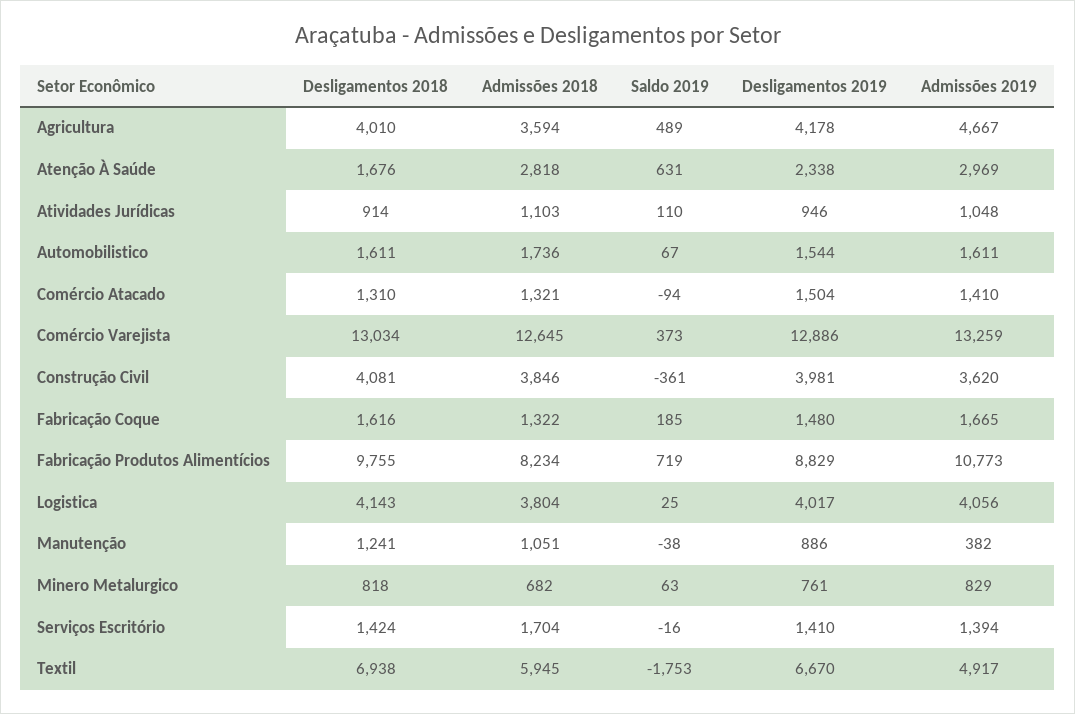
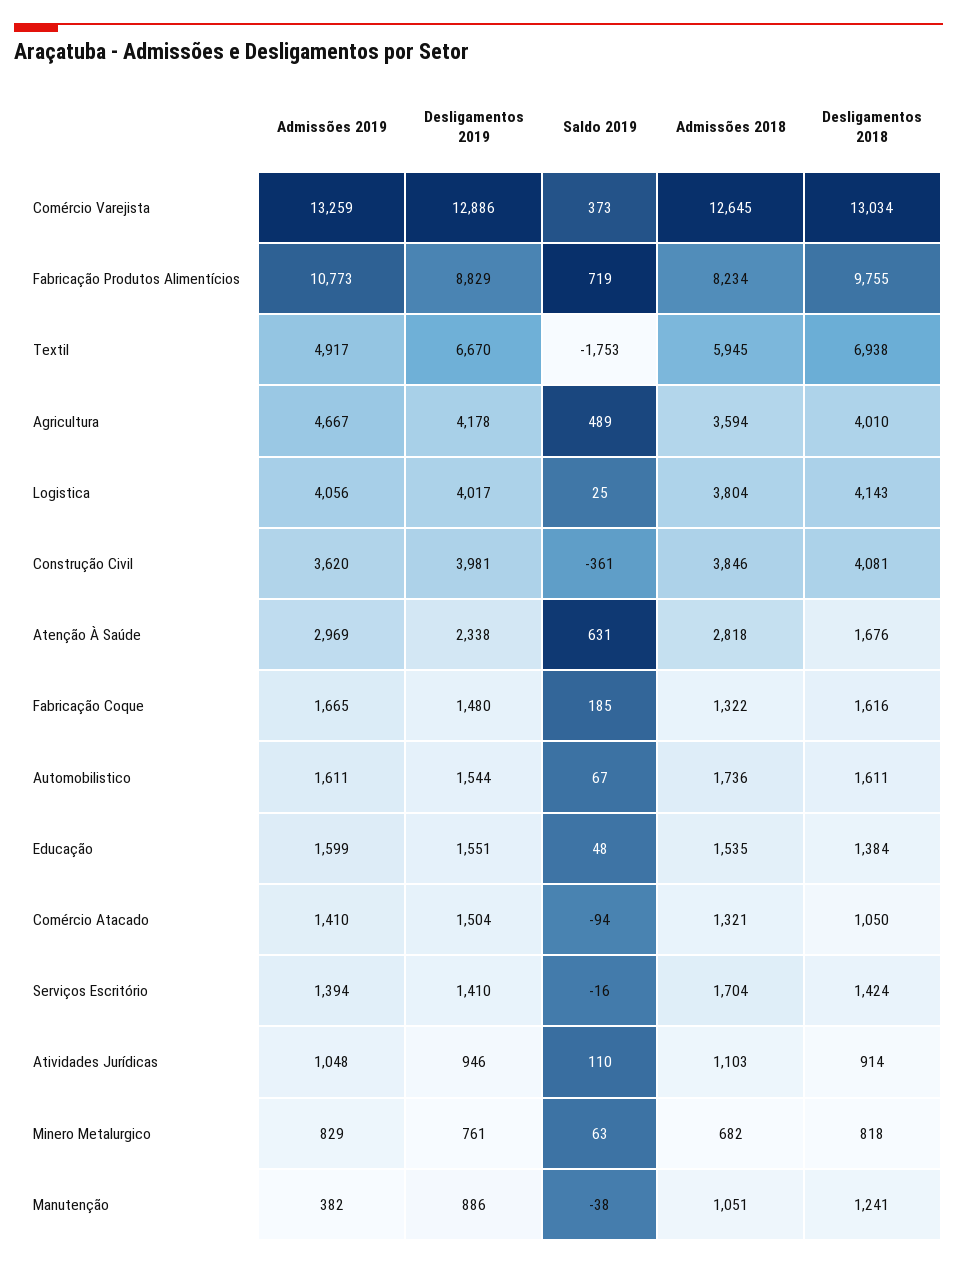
  {
    "Desligamentos 2018": {
      "Agricultura": 4010,
      "Atenção À Saúde": 1676,
      "Atividades Jurídicas": 914,
      "Automobilistico": 1611,
-     "Comércio Atacado": 1310,
+     "Comércio Atacado": 1050,
      "Comércio Varejista": 13034,
      "Construção Civil": 4081,
      "Fabricação Coque": 1616,
      "Fabricação Produtos Alimentícios": 9755,
      "Logistica": 4143,
      "Manutenção": 1241,
      "Minero Metalurgico": 818,
      "Serviços Escritório": 1424,
-     "Textil": 6938
+     "Textil": 6938,
+     "Educação": 1384
    },
    "Admissões 2018": {
      "Agricultura": 3594,
      "Atenção À Saúde": 2818,
      "Atividades Jurídicas": 1103,
      "Automobilistico": 1736,
      "Comércio Atacado": 1321,
      "Comércio Varejista": 12645,
      "Construção Civil": 3846,
      "Fabricação Coque": 1322,
      "Fabricação Produtos Alimentícios": 8234,
      "Logistica": 3804,
      "Manutenção": 1051,
      "Minero Metalurgico": 682,
      "Serviços Escritório": 1704,
-     "Textil": 5945
+     "Textil": 5945,
+     "Educação": 1535
    },
    "Saldo 2019": {
      "Agricultura": 489,
      "Atenção À Saúde": 631,
      "Atividades Jurídicas": 110,
      "Automobilistico": 67,
      "Comércio Atacado": -94,
      "Comércio Varejista": 373,
      "Construção Civil": -361,
      "Fabricação Coque": 185,
      "Fabricação Produtos Alimentícios": 719,
      "Logistica": 25,
      "Manutenção": -38,
      "Minero Metalurgico": 63,
      "Serviços Escritório": -16,
-     "Textil": -1753
+     "Textil": -1753,
+     "Educação": 48
    },
    "Desligamentos 2019": {
      "Agricultura": 4178,
      "Atenção À Saúde": 2338,
      "Atividades Jurídicas": 946,
      "Automobilistico": 1544,
      "Comércio Atacado": 1504,
      "Comércio Varejista": 12886,
      "Construção Civil": 3981,
      "Fabricação Coque": 1480,
      "Fabricação Produtos Alimentícios": 8829,
      "Logistica": 4017,
      "Manutenção": 886,
      "Minero Metalurgico": 761,
      "Serviços Escritório": 1410,
-     "Textil": 6670
+     "Textil": 6670,
+     "Educação": 1551
    },
    "Admissões 2019": {
      "Agricultura": 4667,
      "Atenção À Saúde": 2969,
      "Atividades Jurídicas": 1048,
      "Automobilistico": 1611,
      "Comércio Atacado": 1410,
      "Comércio Varejista": 13259,
      "Construção Civil": 3620,
      "Fabricação Coque": 1665,
      "Fabricação Produtos Alimentícios": 10773,
      "Logistica": 4056,
      "Manutenção": 382,
      "Minero Metalurgico": 829,
      "Serviços Escritório": 1394,
-     "Textil": 4917
+     "Textil": 4917,
+     "Educação": 1599
    }
  }

